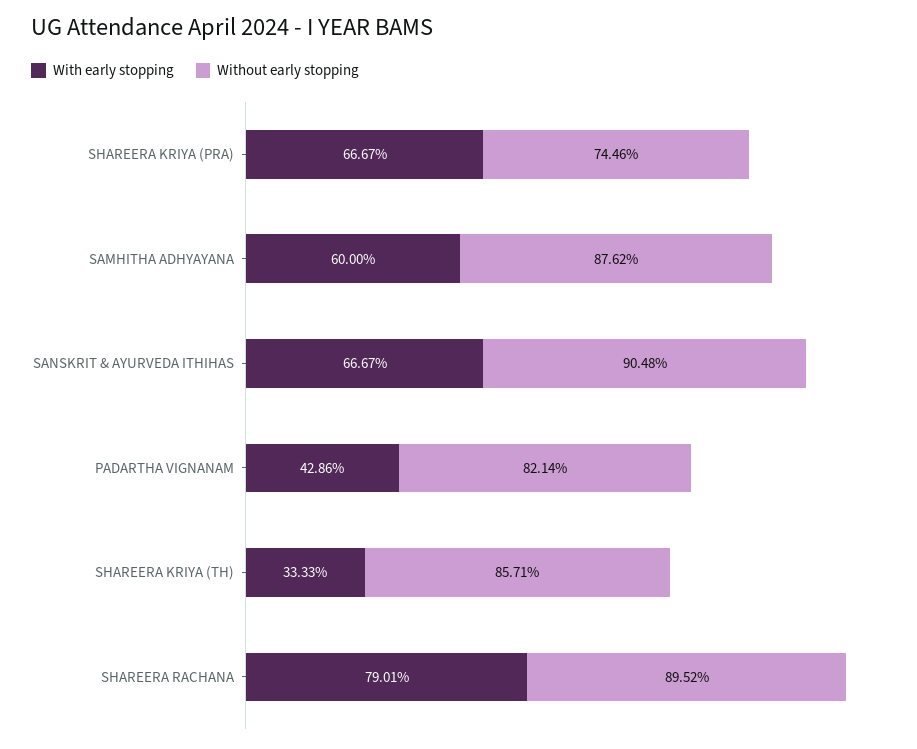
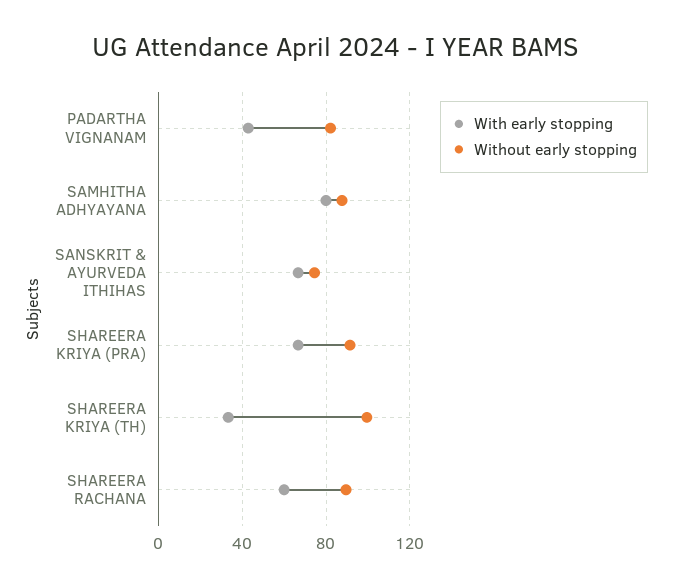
  {
    "With early stopping": {
      "SHAREERA KRIYA (PRA)": 66.67,
-     "SAMHITHA ADHYAYANA": 60,
+     "SAMHITHA ADHYAYANA": 80,
      "SANSKRIT & AYURVEDA ITHIHAS": 66.67,
      "PADARTHA VIGNANAM": 42.86,
      "SHAREERA KRIYA (TH)": 33.33,
-     "SHAREERA RACHANA": 79.01
+     "SHAREERA RACHANA": 60
    },
    "Without early stopping": {
-     "SHAREERA KRIYA (PRA)": 74.46,
+     "SHAREERA KRIYA (PRA)": 90,
      "SAMHITHA ADHYAYANA": 87.62,
-     "SANSKRIT & AYURVEDA ITHIHAS": 90.48,
+     "SANSKRIT & AYURVEDA ITHIHAS": 75,
      "PADARTHA VIGNANAM": 82.14,
-     "SHAREERA KRIYA (TH)": 85.71,
+     "SHAREERA KRIYA (TH)": 100,
      "SHAREERA RACHANA": 89.52
    }
  }

